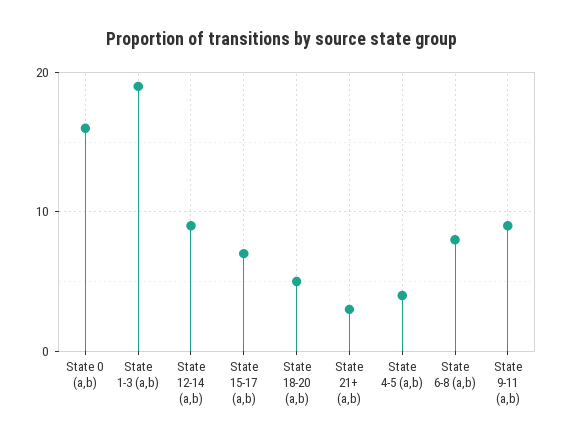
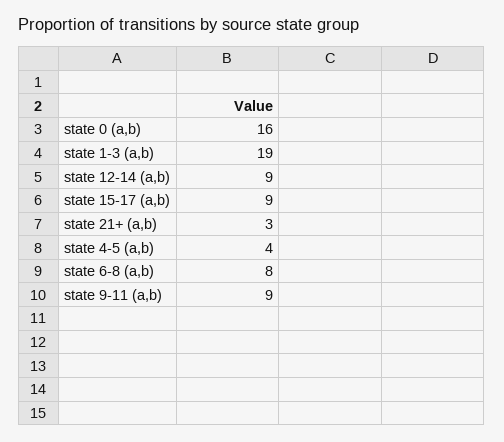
  {
    "State 0 (a,b)": 16,
    "State 1-3 (a,b)": 19,
    "State 12-14 (a,b)": 9,
-   "State 15-17 (a,b)": 7,
+   "State 15-17 (a,b)": 9,
-   "State 18-20 (a,b)": 5,
    "State 21+ (a,b)": 3,
    "State 4-5 (a,b)": 4,
    "State 6-8 (a,b)": 8,
    "State 9-11 (a,b)": 9
  }

